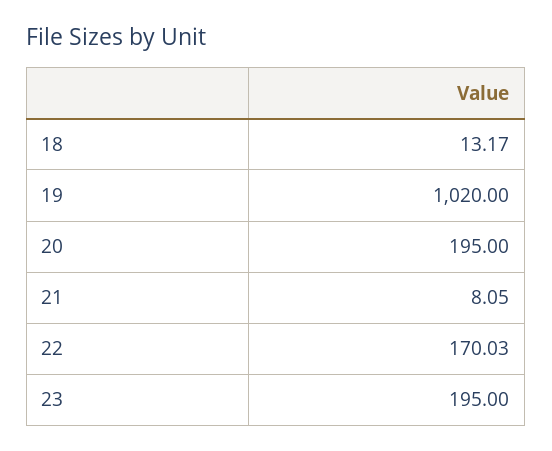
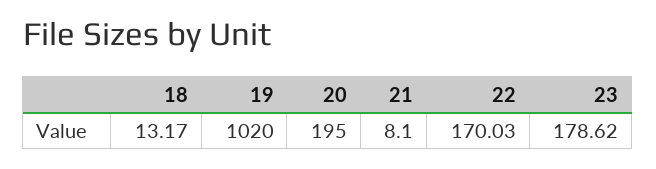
  {
    "18": 13.17,
    "19": 1020,
    "20": 195,
-   "21": 8.05,
+   "21": 8.1,
    "22": 170.03,
-   "23": 195
+   "23": 178.62
  }

